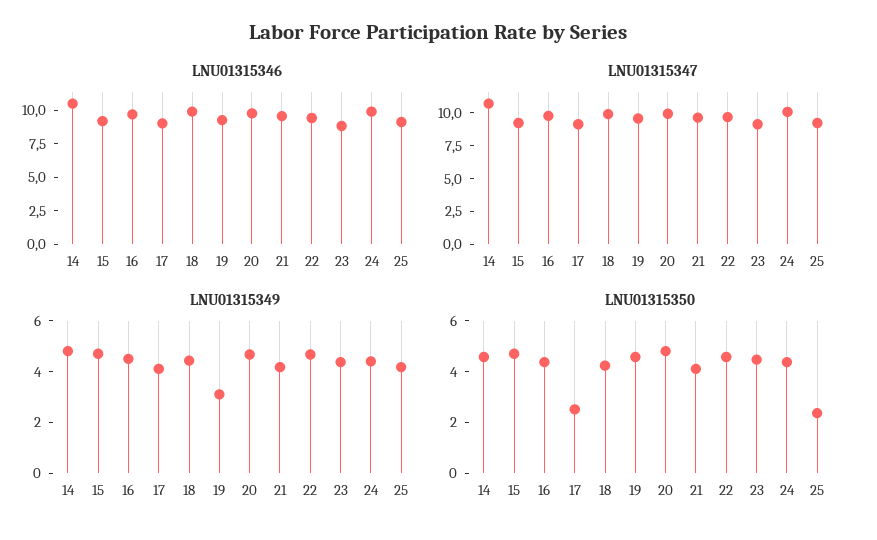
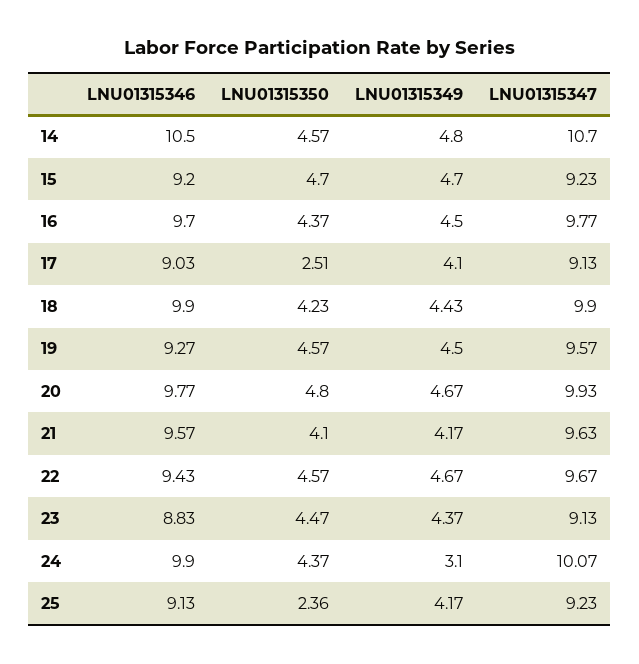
  {
    "LNU01315346": {
      "14": 10.5,
      "15": 9.2,
      "16": 9.7,
      "17": 9.03,
      "18": 9.9,
      "19": 9.27,
      "20": 9.77,
      "21": 9.57,
      "22": 9.43,
      "23": 8.83,
      "24": 9.9,
      "25": 9.13
    },
    "LNU01315347": {
      "14": 10.7,
      "15": 9.23,
      "16": 9.77,
      "17": 9.13,
      "18": 9.9,
      "19": 9.57,
      "20": 9.93,
      "21": 9.63,
      "22": 9.67,
      "23": 9.13,
      "24": 10.07,
      "25": 9.23
    },
    "LNU01315349": {
      "14": 4.8,
      "15": 4.7,
      "16": 4.5,
      "17": 4.1,
      "18": 4.43,
-     "19": 3,
+     "19": 4.5,
      "20": 4.67,
      "21": 4.17,
      "22": 4.67,
      "23": 4.37,
-     "24": 4.5,
+     "24": 3.1,
      "25": 4.17
    },
    "LNU01315350": {
      "14": 4.57,
      "15": 4.7,
      "16": 4.37,
      "17": 2.51,
      "18": 4.23,
      "19": 4.57,
      "20": 4.8,
      "21": 4.1,
      "22": 4.57,
      "23": 4.47,
      "24": 4.37,
      "25": 2.36
    }
  }

